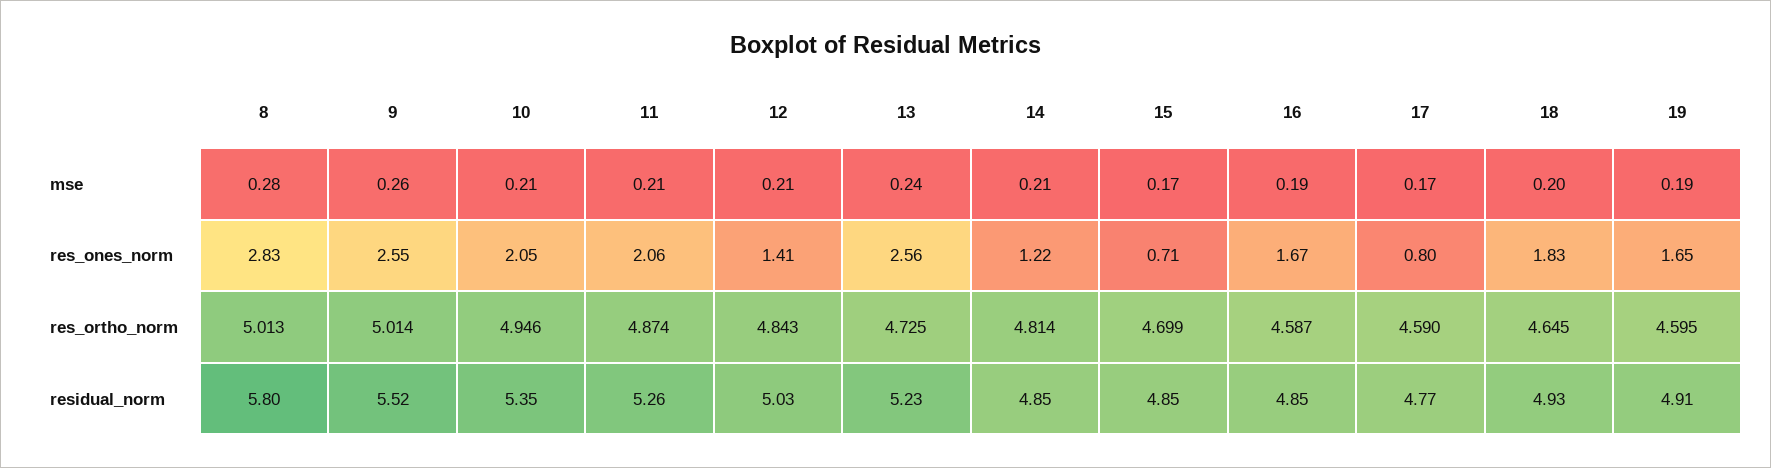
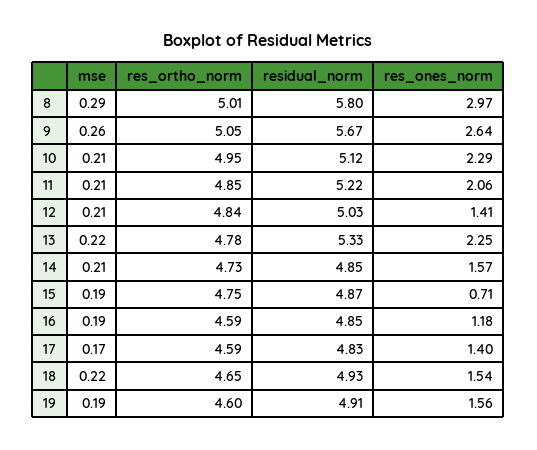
  {
    "8": {
-     "mse": 0.28,
+     "mse": 0.29,
-     "res_ones_norm": 2.83,
+     "res_ones_norm": 2.97,
      "res_ortho_norm": 5.013,
      "residual_norm": 5.8
    },
    "9": {
      "mse": 0.26,
-     "res_ones_norm": 2.55,
+     "res_ones_norm": 2.64,
-     "res_ortho_norm": 5.014,
+     "res_ortho_norm": 5.05,
-     "residual_norm": 5.52
+     "residual_norm": 5.67
    },
    "10": {
      "mse": 0.21,
-     "res_ones_norm": 2.05,
+     "res_ones_norm": 2.29,
      "res_ortho_norm": 4.946,
-     "residual_norm": 5.35
+     "residual_norm": 5.12
    },
    "11": {
      "mse": 0.21,
      "res_ones_norm": 2.06,
-     "res_ortho_norm": 4.874,
+     "res_ortho_norm": 4.85,
-     "residual_norm": 5.26
+     "residual_norm": 5.22
    },
    "12": {
      "mse": 0.21,
      "res_ones_norm": 1.41,
      "res_ortho_norm": 4.843,
      "residual_norm": 5.03
    },
    "13": {
-     "mse": 0.24,
+     "mse": 0.22,
-     "res_ones_norm": 2.56,
+     "res_ones_norm": 2.25,
-     "res_ortho_norm": 4.725,
+     "res_ortho_norm": 4.78,
-     "residual_norm": 5.23
+     "residual_norm": 5.33
    },
    "14": {
      "mse": 0.21,
-     "res_ones_norm": 1.22,
+     "res_ones_norm": 1.57,
-     "res_ortho_norm": 4.814,
+     "res_ortho_norm": 4.73,
      "residual_norm": 4.85
    },
    "15": {
-     "mse": 0.17,
+     "mse": 0.19,
      "res_ones_norm": 0.71,
-     "res_ortho_norm": 4.699,
+     "res_ortho_norm": 4.75,
-     "residual_norm": 4.85
+     "residual_norm": 4.87
    },
    "16": {
      "mse": 0.19,
-     "res_ones_norm": 1.67,
+     "res_ones_norm": 1.18,
      "res_ortho_norm": 4.587,
      "residual_norm": 4.85
    },
    "17": {
      "mse": 0.17,
-     "res_ones_norm": 0.8,
+     "res_ones_norm": 1.4,
      "res_ortho_norm": 4.59,
-     "residual_norm": 4.77
+     "residual_norm": 4.83
    },
    "18": {
-     "mse": 0.2,
+     "mse": 0.22,
-     "res_ones_norm": 1.83,
+     "res_ones_norm": 1.54,
      "res_ortho_norm": 4.645,
      "residual_norm": 4.93
    },
    "19": {
      "mse": 0.19,
-     "res_ones_norm": 1.65,
+     "res_ones_norm": 1.56,
      "res_ortho_norm": 4.595,
      "residual_norm": 4.91
    }
  }

